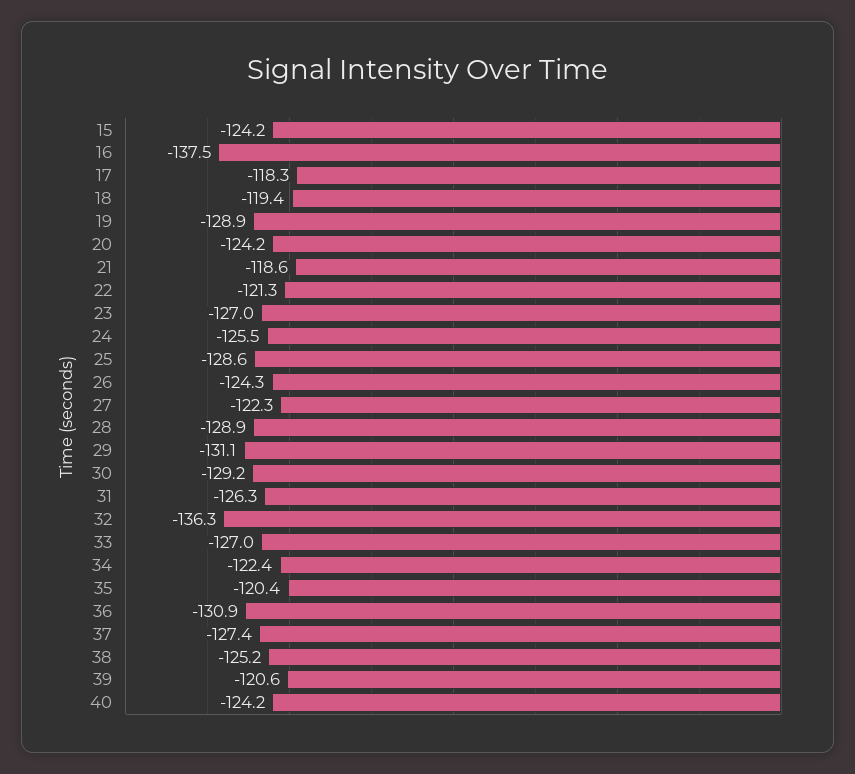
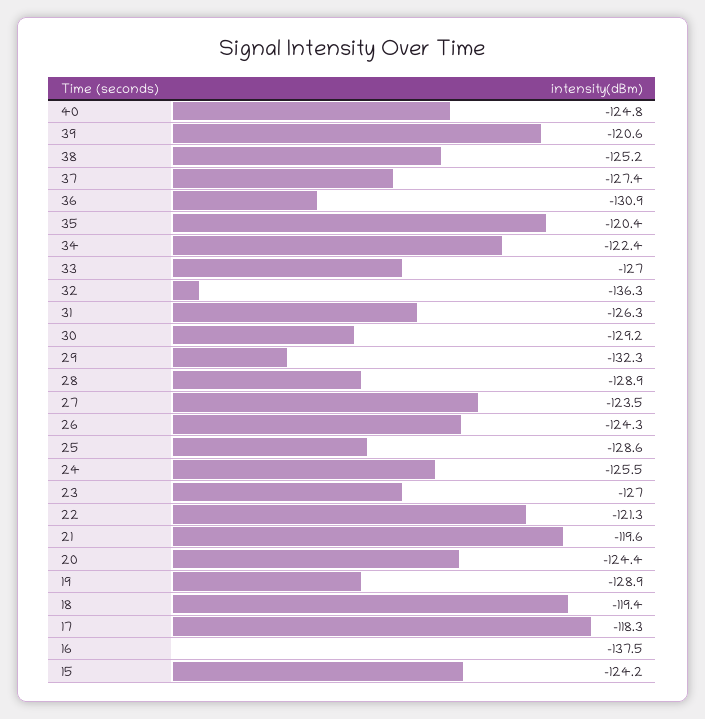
  {
    "15": -124.2,
    "16": -137.5,
    "17": -118.3,
    "18": -119.4,
    "19": -128.9,
-   "20": -124.2,
+   "20": -124.4,
-   "21": -118.6,
+   "21": -119.6,
    "22": -121.3,
    "23": -127,
    "24": -125.5,
    "25": -128.6,
    "26": -124.3,
-   "27": -122.3,
+   "27": -123.5,
    "28": -128.9,
-   "29": -131.1,
+   "29": -132.3,
    "30": -129.2,
    "31": -126.3,
    "32": -136.3,
    "33": -127,
    "34": -122.4,
    "35": -120.4,
    "36": -130.9,
    "37": -127.4,
    "38": -125.2,
    "39": -120.6,
-   "40": -124.2
+   "40": -124.8
  }

